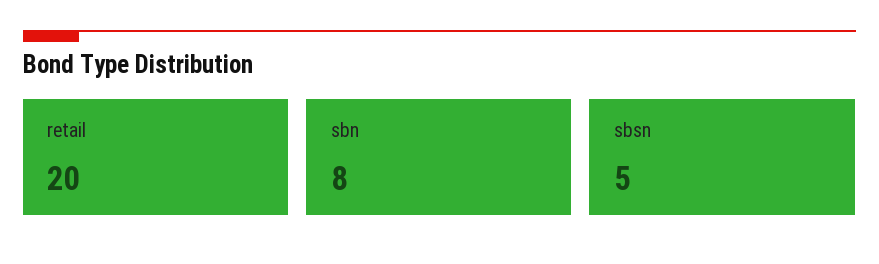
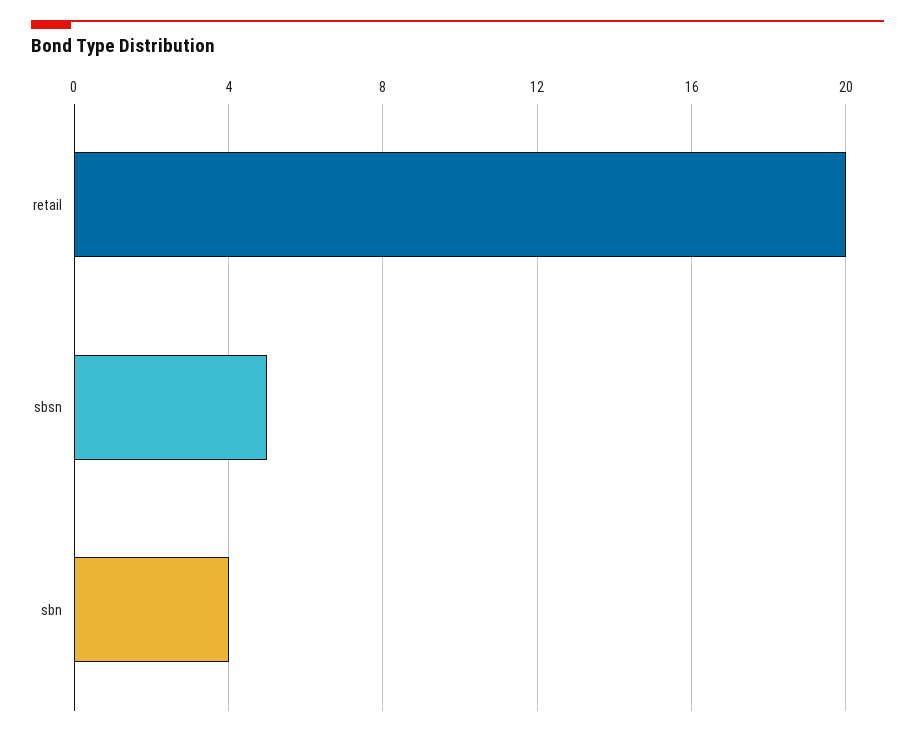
  {
    "retail": 20,
-   "sbn": 8,
+   "sbn": 4,
    "sbsn": 5
  }

